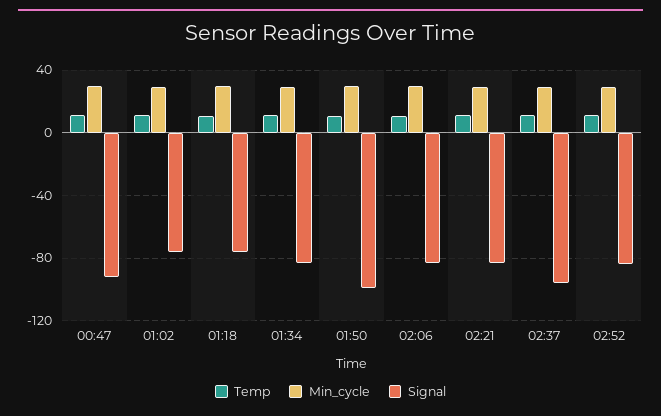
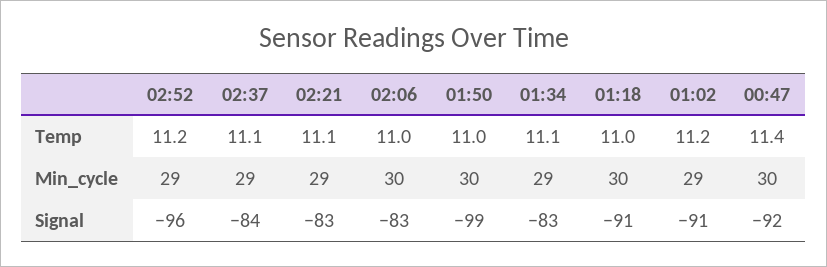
  {
    "Temp": {
      "00:47": 11.4,
      "01:02": 11.2,
      "01:18": 11,
      "01:34": 11.1,
      "01:50": 11,
      "02:06": 11,
      "02:21": 11.1,
      "02:37": 11.1,
      "02:52": 11.2
    },
    "Min_cycle": {
      "00:47": 30,
      "01:02": 29,
      "01:18": 30,
      "01:34": 29,
      "01:50": 30,
      "02:06": 30,
      "02:21": 29,
      "02:37": 29,
      "02:52": 29
    },
    "Signal": {
      "00:47": -92,
-     "01:02": -75,
+     "01:02": -91,
-     "01:18": -75,
+     "01:18": -91,
      "01:34": -83,
      "01:50": -99,
      "02:06": -83,
      "02:21": -83,
-     "02:37": -95,
+     "02:37": -84,
-     "02:52": -85
+     "02:52": -96
    }
  }

